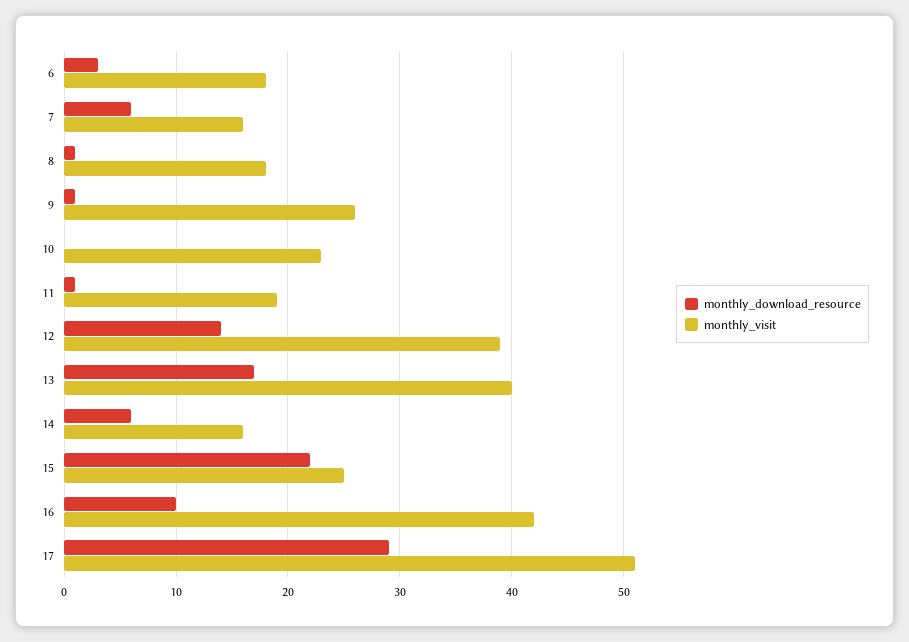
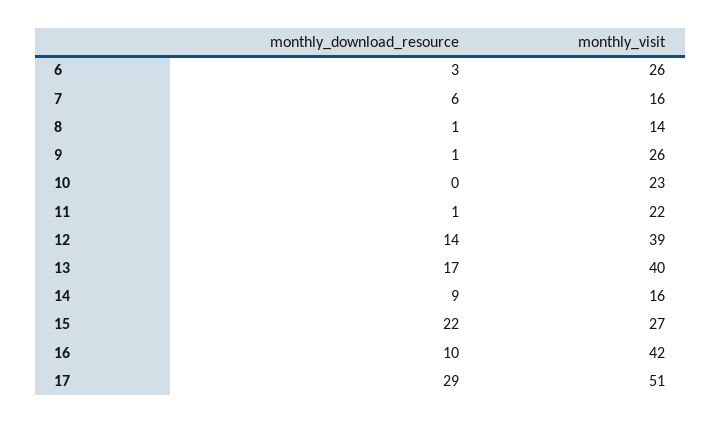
  {
    "monthly_download_resource": {
      "6": 3,
      "7": 6,
      "8": 1,
      "9": 1,
      "10": 0,
      "11": 1,
      "12": 14,
      "13": 17,
-     "14": 6,
+     "14": 9,
      "15": 22,
      "16": 10,
      "17": 29
    },
    "monthly_visit": {
-     "6": 18,
+     "6": 26,
      "7": 16,
-     "8": 18,
+     "8": 14,
      "9": 26,
      "10": 23,
-     "11": 19,
+     "11": 22,
      "12": 39,
      "13": 40,
      "14": 16,
-     "15": 25,
+     "15": 27,
      "16": 42,
      "17": 51
    }
  }

